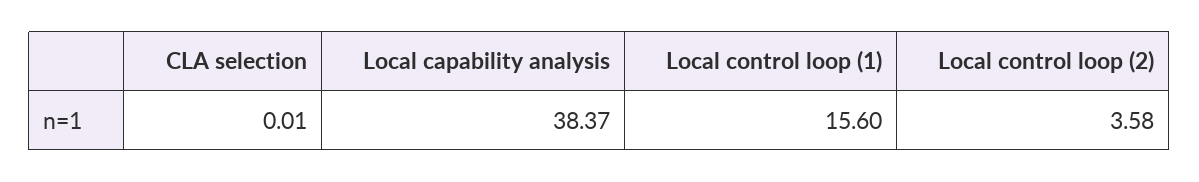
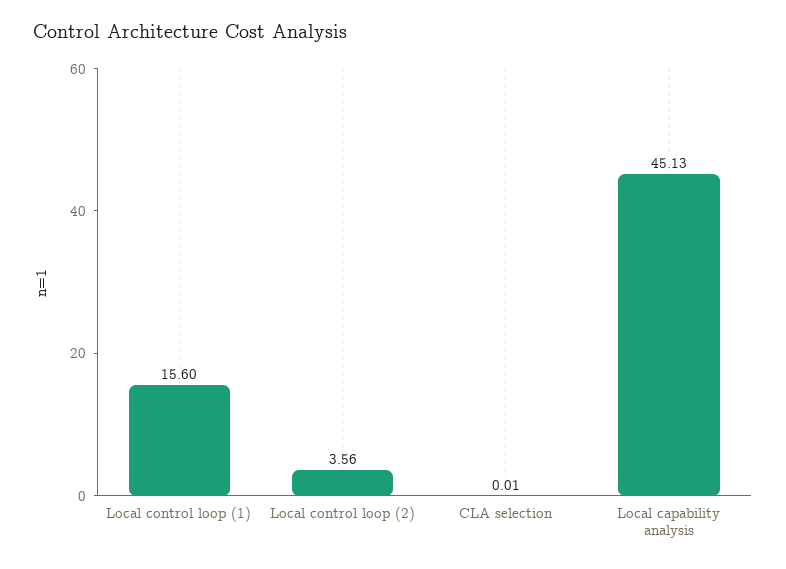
  {
    "CLA selection": 0.01,
-   "Local capability analysis": 38.37,
+   "Local capability analysis": 45.13,
    "Local control loop (1)": 15.6,
-   "Local control loop (2)": 3.58
+   "Local control loop (2)": 3.56
  }

